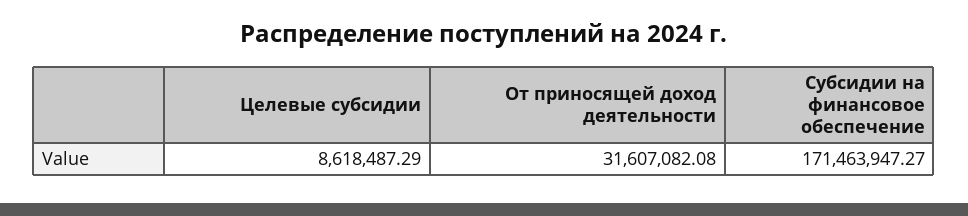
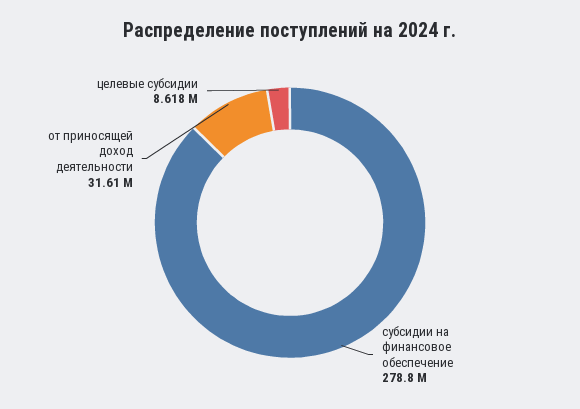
  {
    "Целевые субсидии": 8618487.29,
    "От приносящей доход деятельности": 31607082.08,
-   "Субсидии на финансовое обеспечение": 171463947.27
+   "Субсидии на финансовое обеспечение": 278800000
  }

